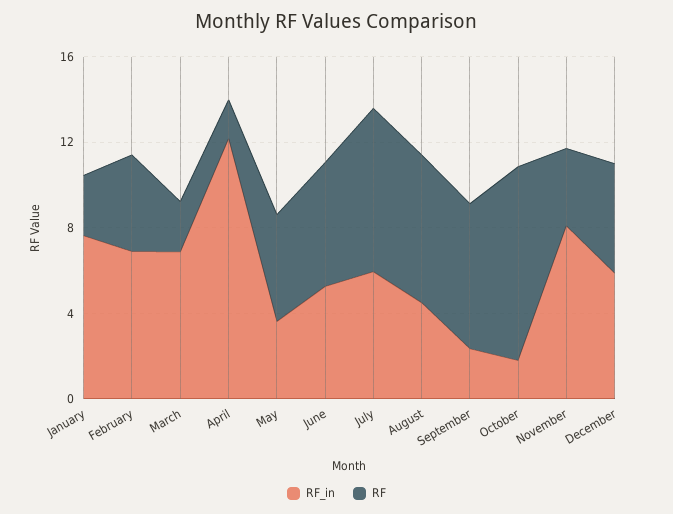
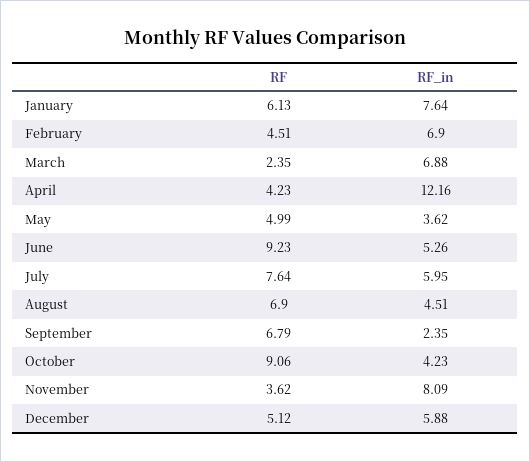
  {
    "RF_in": {
      "January": 7.64,
      "February": 6.9,
      "March": 6.88,
      "April": 12.16,
      "May": 3.62,
      "June": 5.26,
      "July": 5.95,
      "August": 4.51,
      "September": 2.35,
-     "October": 2,
+     "October": 4.23,
      "November": 8.09,
      "December": 5.88
    },
    "RF": {
-     "January": 3,
+     "January": 6.13,
      "February": 4.51,
      "March": 2.35,
-     "April": 2,
+     "April": 4.23,
      "May": 4.99,
-     "June": 6,
+     "June": 9.23,
      "July": 7.64,
      "August": 6.9,
      "September": 6.79,
      "October": 9.06,
      "November": 3.62,
      "December": 5.12
    }
  }

